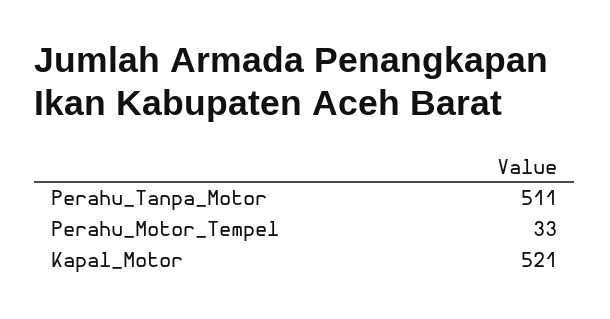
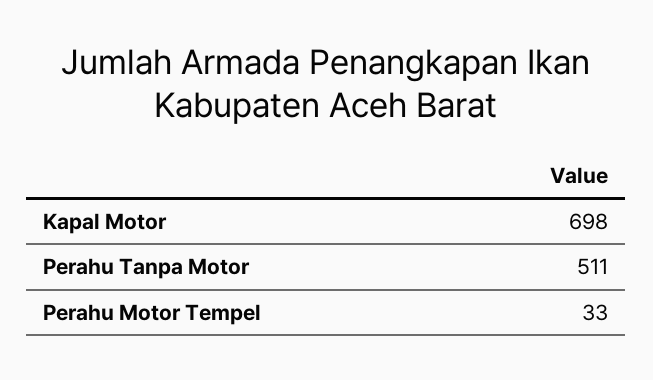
  {
    "Perahu_Tanpa_Motor": 511,
    "Perahu_Motor_Tempel": 33,
-   "Kapal_Motor": 521
+   "Kapal_Motor": 698
  }

